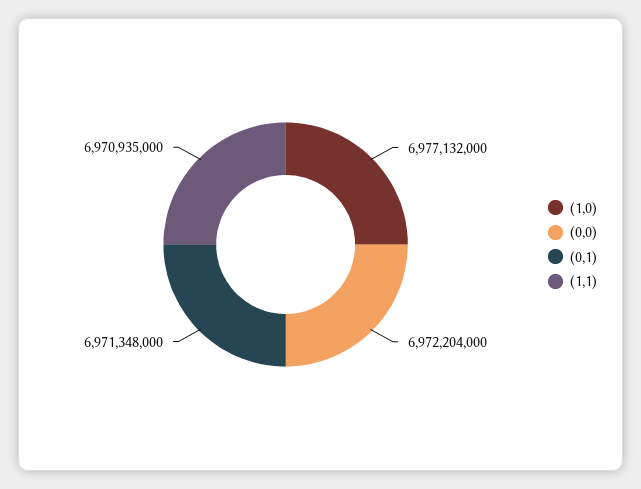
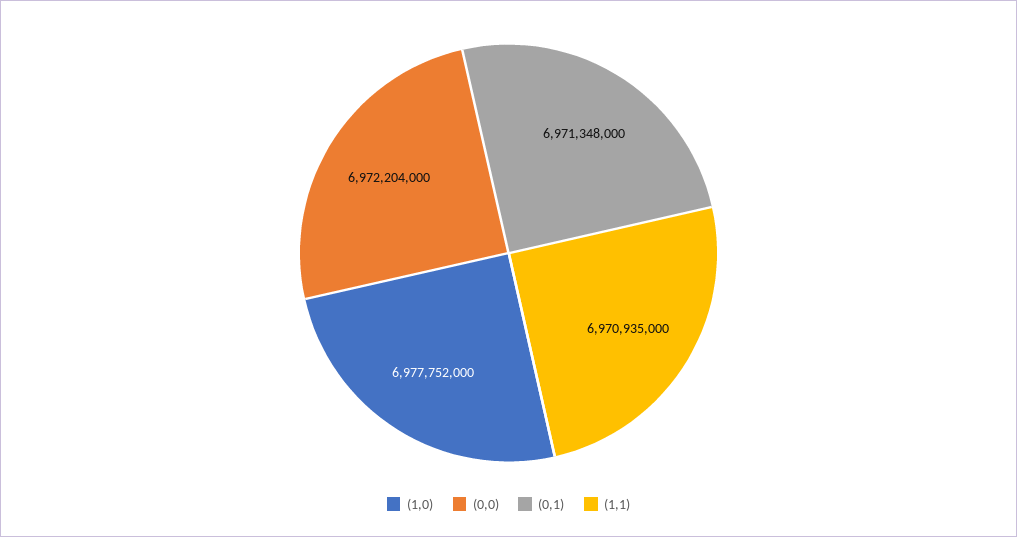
  {
-   "(1,0)": 6977132000,
+   "(1,0)": 6977752000,
    "(0,0)": 6972204000,
    "(0,1)": 6971348000,
    "(1,1)": 6970935000
  }

